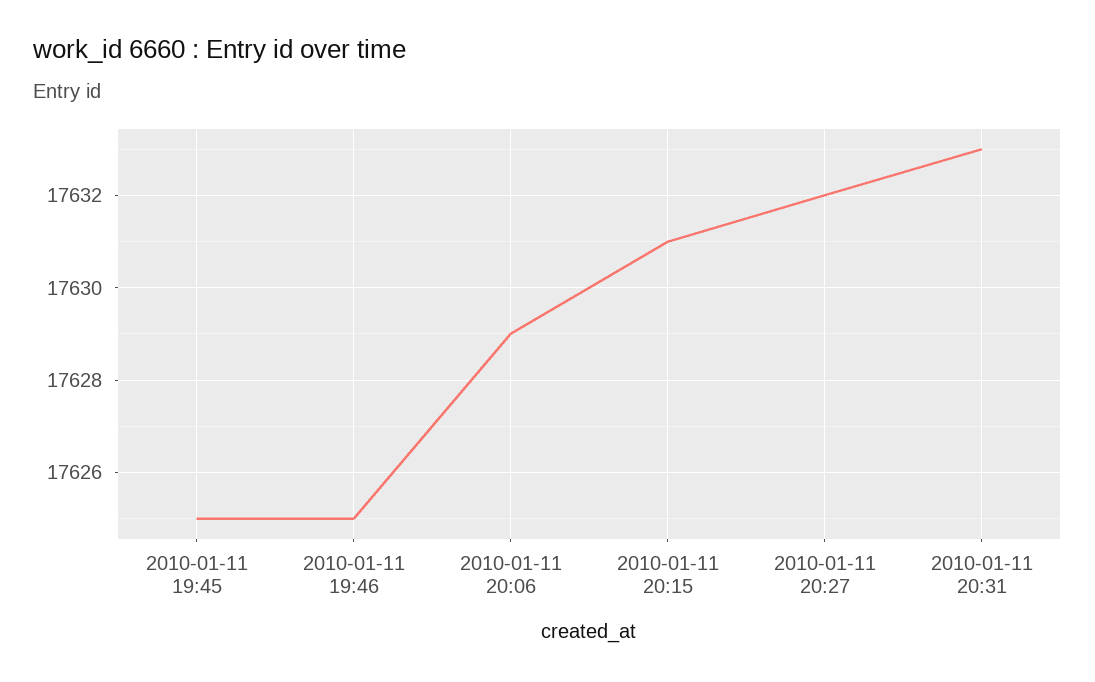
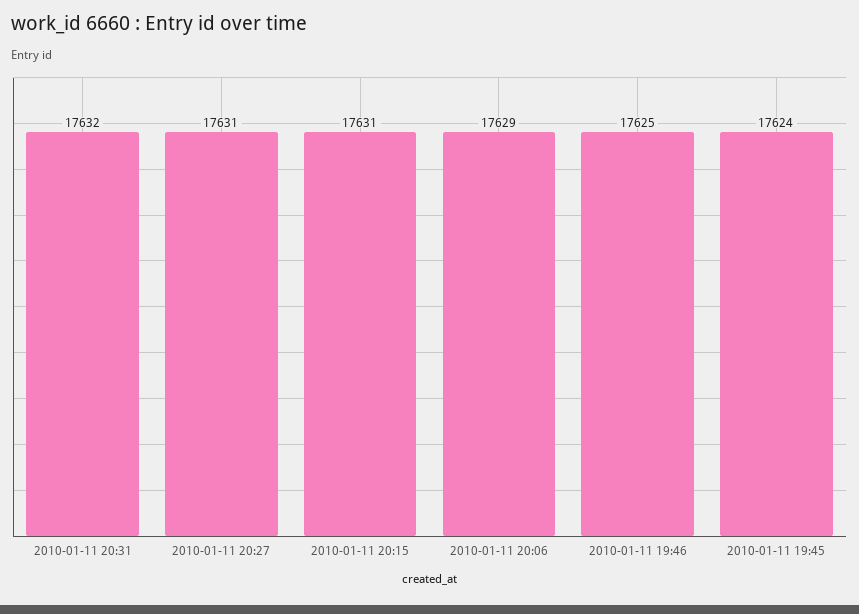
  {
-   "2010-01-11 19:45": 17625,
+   "2010-01-11 19:45": 17624,
    "2010-01-11 19:46": 17625,
    "2010-01-11 20:06": 17629,
    "2010-01-11 20:15": 17631,
-   "2010-01-11 20:27": 17632,
+   "2010-01-11 20:27": 17631,
-   "2010-01-11 20:31": 17633
+   "2010-01-11 20:31": 17632
  }

